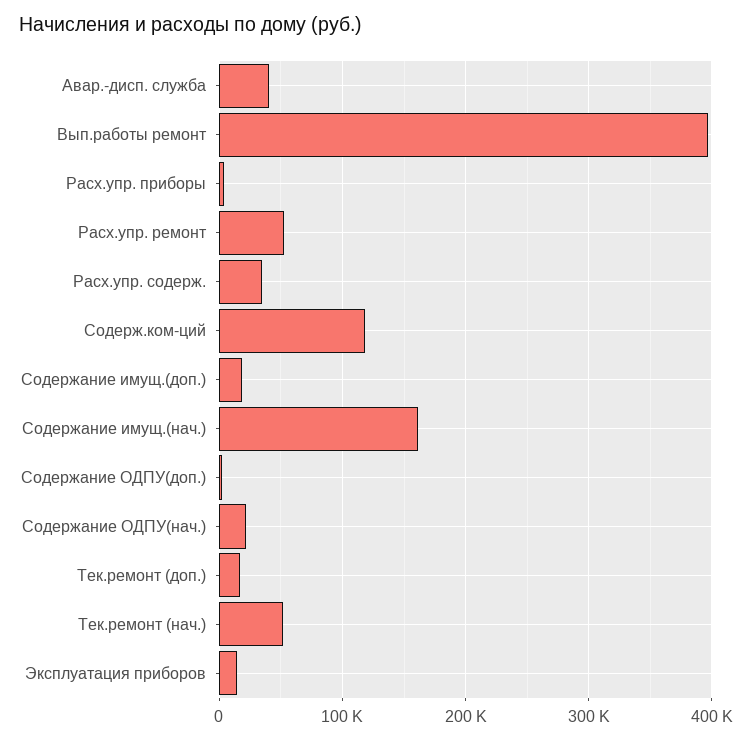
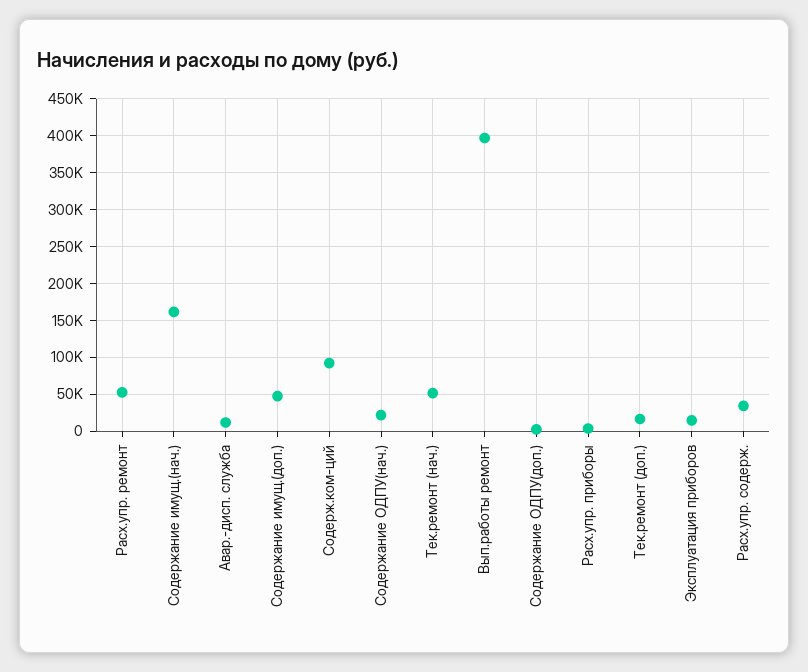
  {
-   "Авар.-дисп. служба": 40000,
+   "Авар.-дисп. служба": 10000,
    "Вып.работы ремонт": 400000,
    "Расх.упр. приборы": 0,
    "Расх.упр. ремонт": 50000,
    "Расх.упр. содерж.": 30000,
-   "Содерж.ком-ций": 120000,
+   "Содерж.ком-ций": 90000,
-   "Содержание имущ.(доп.)": 20000,
+   "Содержание имущ.(доп.)": 50000,
    "Содержание имущ.(нач.)": 160000,
    "Содержание ОДПУ(доп.)": 0,
    "Содержание ОДПУ(нач.)": 20000,
    "Тек.ремонт (доп.)": 20000,
    "Тек.ремонт (нач.)": 50000,
    "Эксплуатация приборов": 10000
  }

